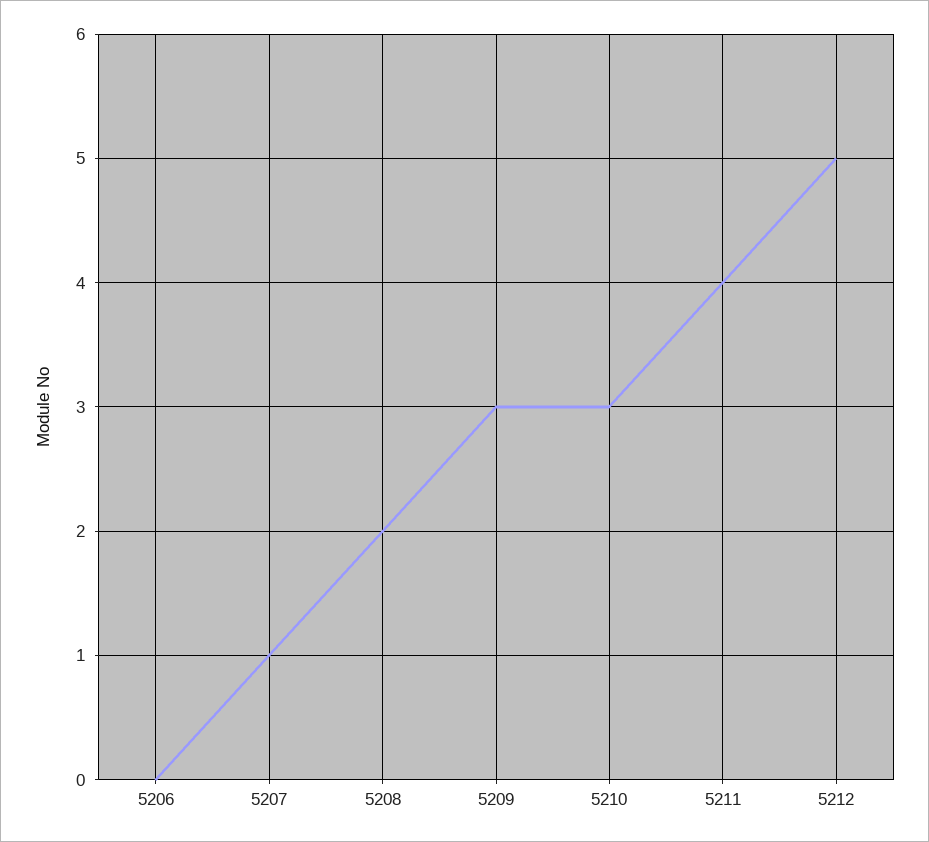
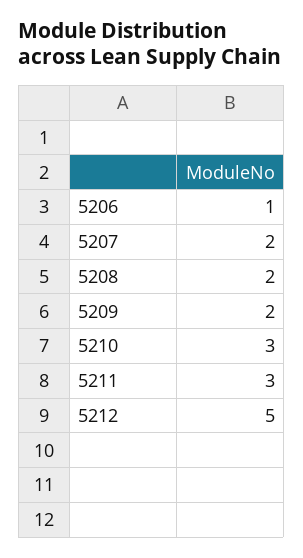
  {
-   "5206": 0,
+   "5206": 1,
-   "5207": 1,
+   "5207": 2,
    "5208": 2,
-   "5209": 3,
+   "5209": 2,
    "5210": 3,
-   "5211": 4,
+   "5211": 3,
    "5212": 5
  }

